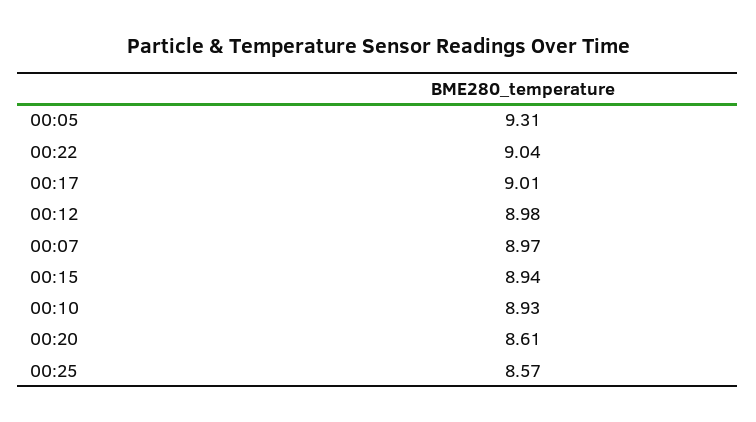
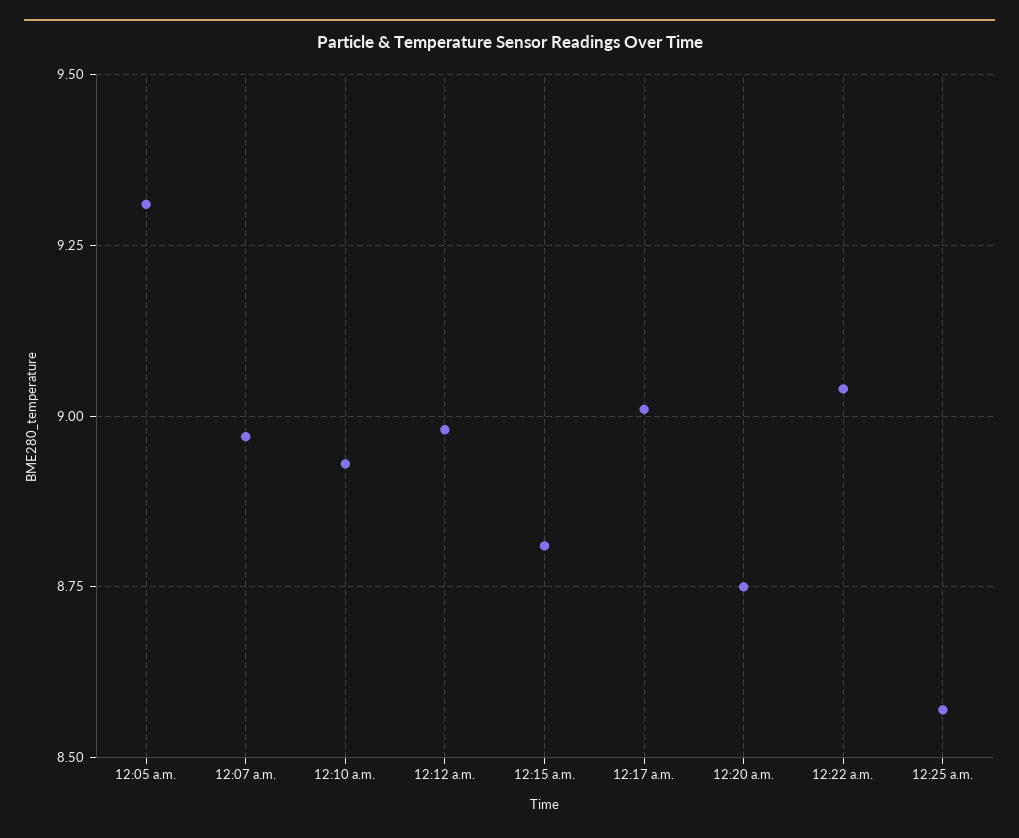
  {
    "00:05": 9.31,
    "00:22": 9.04,
    "00:17": 9.01,
    "00:12": 8.98,
    "00:07": 8.97,
-   "00:15": 8.94,
+   "00:15": 8.8,
    "00:10": 8.93,
-   "00:20": 8.61,
+   "00:20": 8.75,
    "00:25": 8.57
  }

